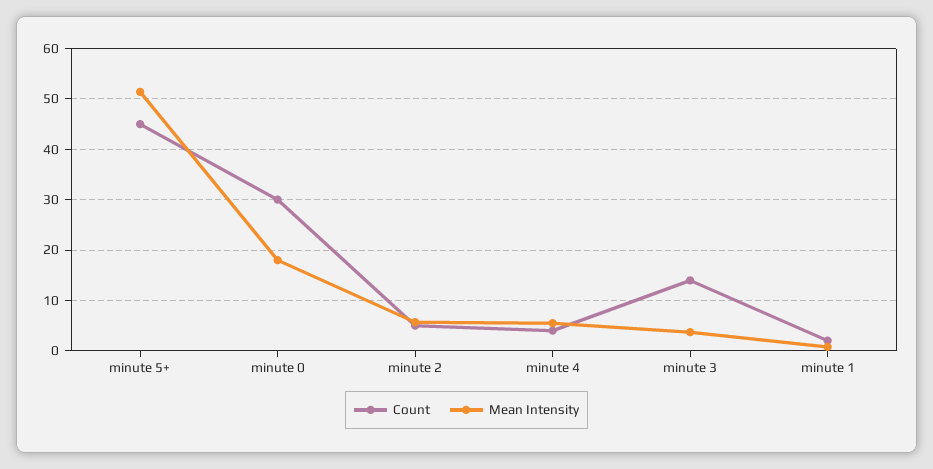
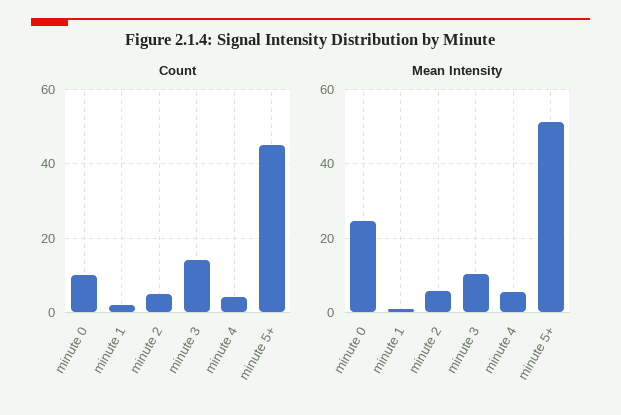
  {
    "Count": {
      "minute 5+": 46,
-     "minute 0": 30,
+     "minute 0": 10,
      "minute 2": 6,
      "minute 4": 4,
      "minute 3": 14,
      "minute 1": 2
    },
    "Mean Intensity": {
      "minute 5+": 52,
-     "minute 0": 18,
+     "minute 0": 24,
      "minute 2": 6,
      "minute 4": 6,
-     "minute 3": 4,
+     "minute 3": 10,
      "minute 1": 0
    }
  }

